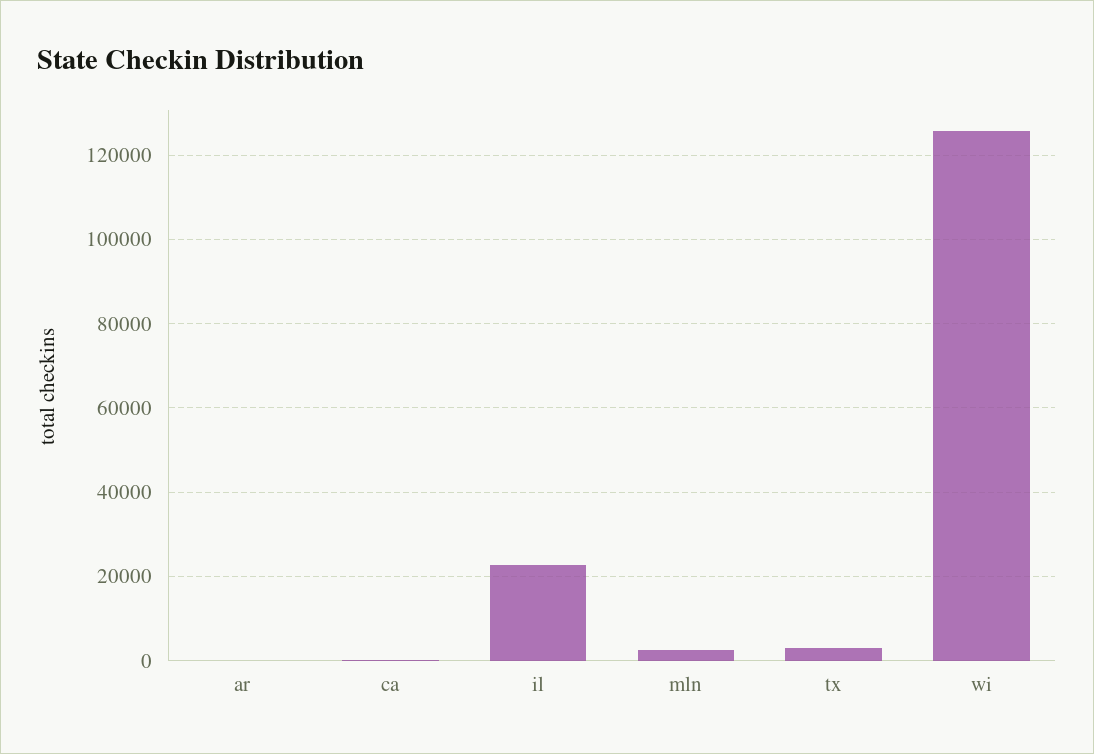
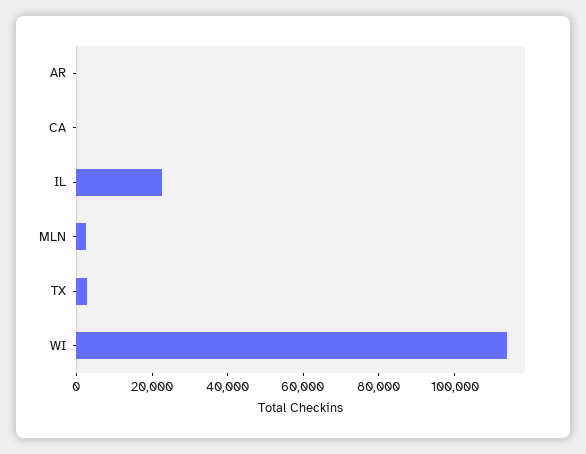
  {
    "ar": 0,
    "ca": 0,
    "il": 22000,
    "mln": 2000,
    "tx": 2000,
-   "wi": 126000
+   "wi": 115000
  }

